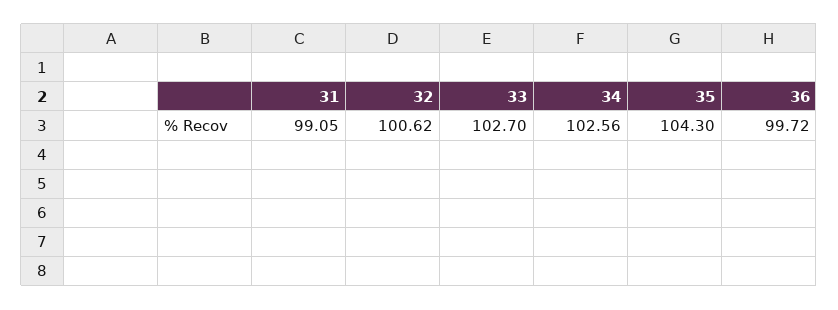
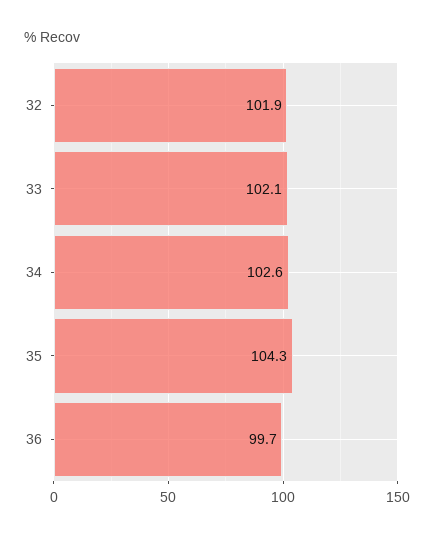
  {
-   "31": 99.05,
-   "32": 100.62,
+   "32": 101.9,
-   "33": 102.7,
+   "33": 102.1,
    "34": 102.56,
    "35": 104.3,
    "36": 99.72
  }

